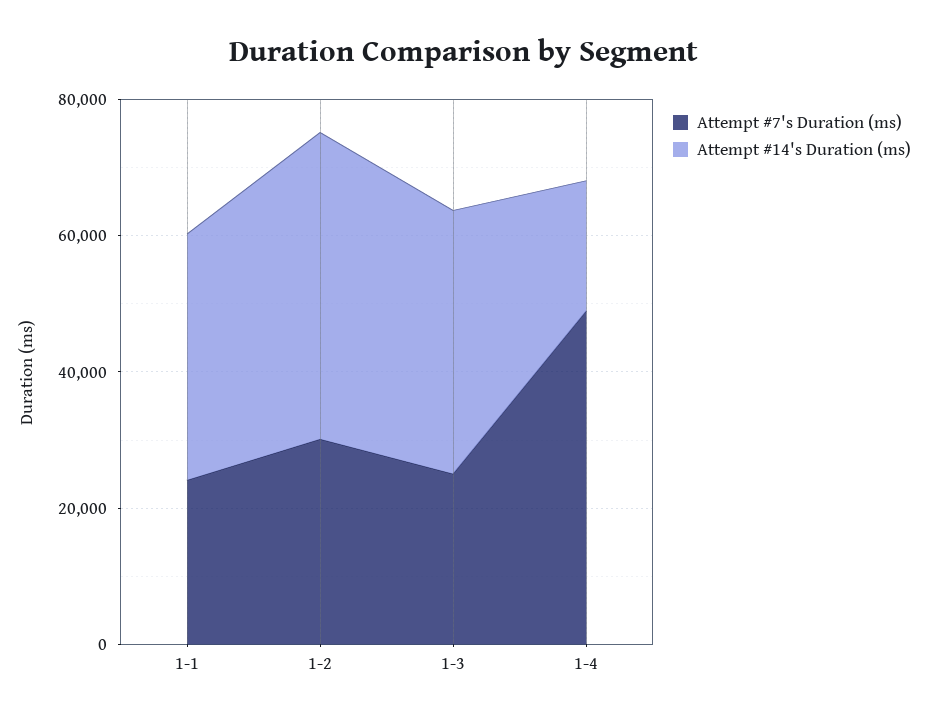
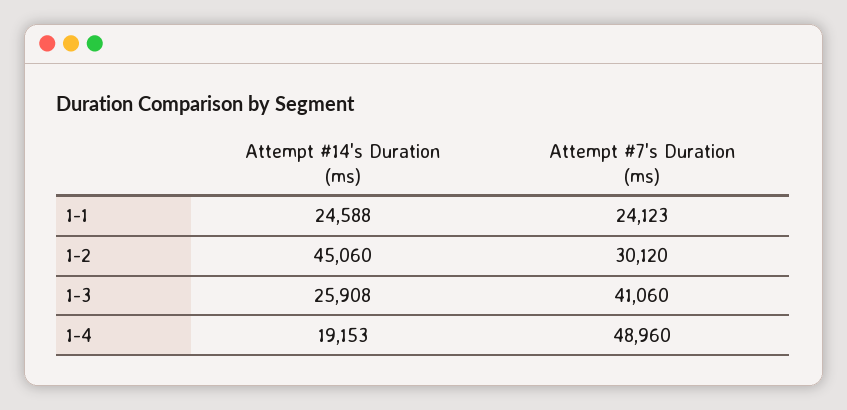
  {
    "Attempt #7's Duration (ms)": {
      "1-1": 24123,
      "1-2": 30120,
-     "1-3": 25000,
+     "1-3": 41060,
      "1-4": 48960
    },
    "Attempt #14's Duration (ms)": {
-     "1-1": 35000,
+     "1-1": 24588,
      "1-2": 45060,
-     "1-3": 40000,
+     "1-3": 25908,
      "1-4": 19153
    }
  }

